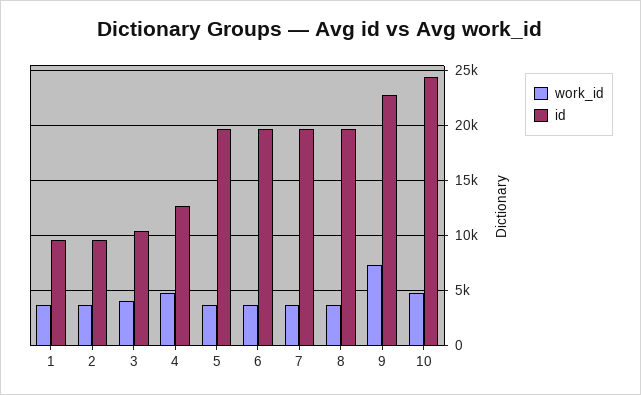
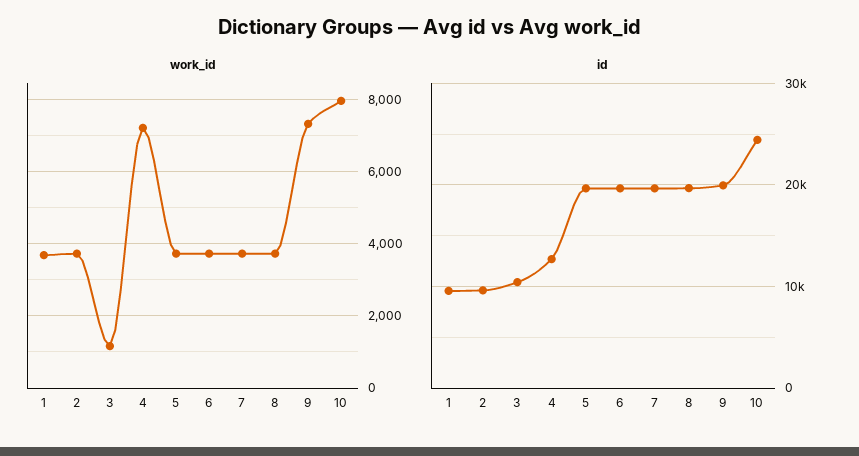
  {
    "work_id": {
      "1": 3600,
      "2": 3800,
-     "3": 4000,
+     "3": 1200,
-     "4": 5000,
+     "4": 7200,
      "5": 3800,
      "6": 3800,
      "7": 3800,
      "8": 3800,
      "9": 7400,
-     "10": 5000
+     "10": 8000
    },
    "id": {
      "1": 10000,
      "2": 10000,
      "3": 10000,
      "4": 13000,
      "5": 20000,
      "6": 20000,
      "7": 20000,
      "8": 20000,
-     "9": 23000,
+     "9": 20000,
      "10": 24000
    }
  }

